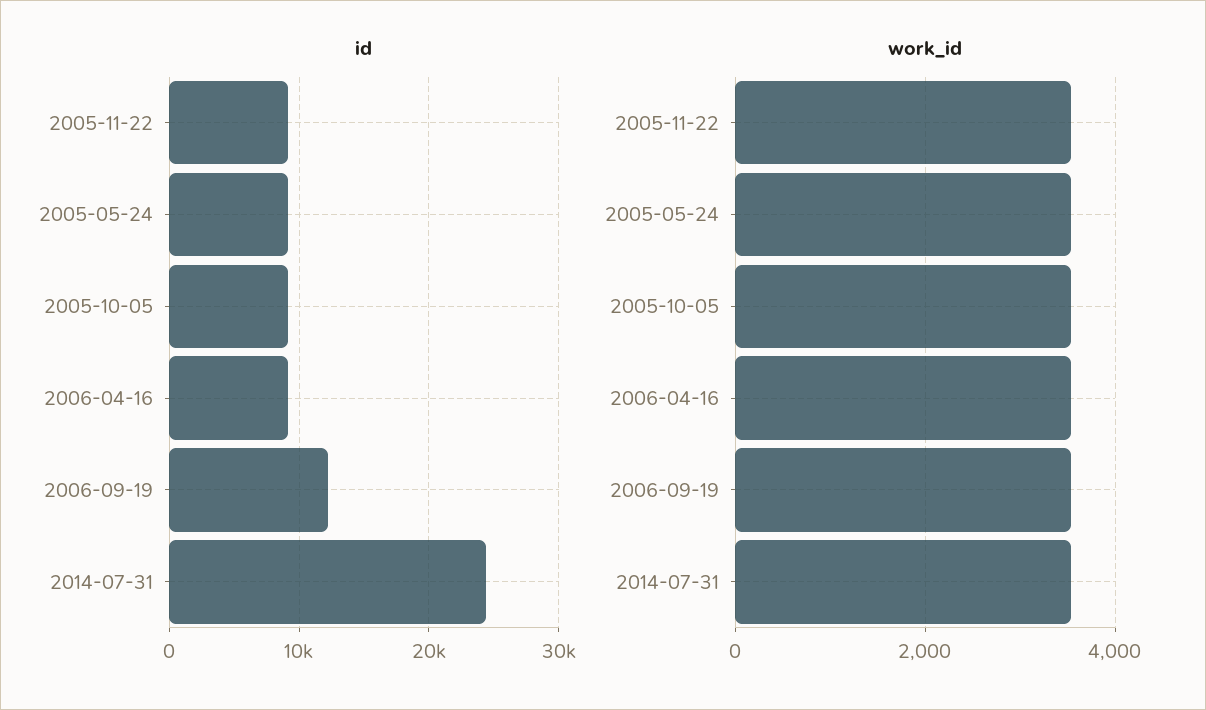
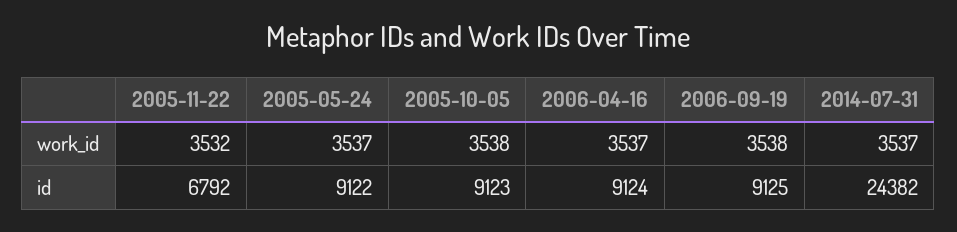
  {
    "id": {
-     "2005-11-22": 9000,
+     "2005-11-22": 6792,
      "2005-05-24": 9122,
      "2005-10-05": 9123,
      "2006-04-16": 9124,
-     "2006-09-19": 12000,
+     "2006-09-19": 9125,
      "2014-07-31": 24382
    },
    "work_id": {
      "2005-11-22": 3532,
      "2005-05-24": 3537,
      "2005-10-05": 3538,
      "2006-04-16": 3537,
      "2006-09-19": 3538,
      "2014-07-31": 3537
    }
  }

